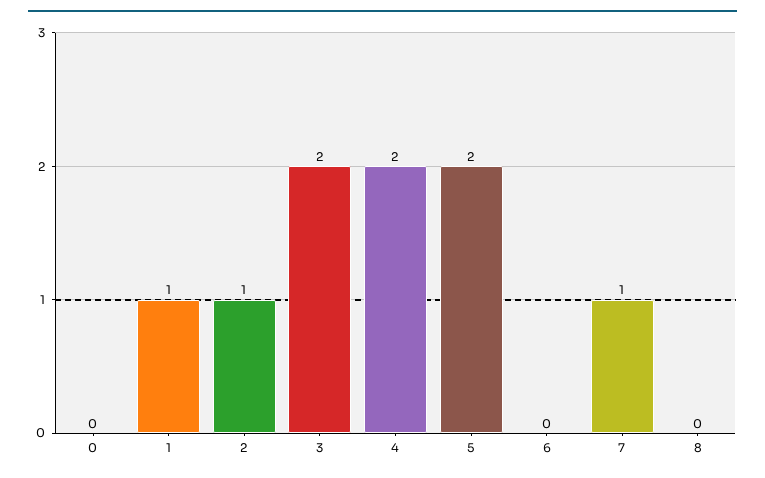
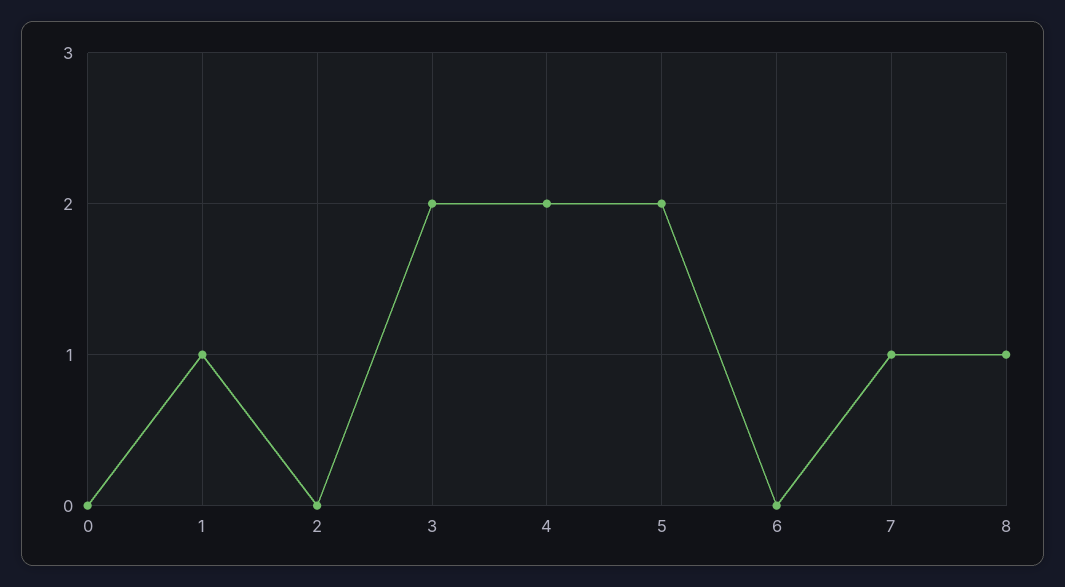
  {
    "0": 0,
    "1": 1,
-   "2": 1,
+   "2": 0,
    "3": 2,
    "4": 2,
    "5": 2,
    "6": 0,
    "7": 1,
-   "8": 0
+   "8": 1
  }

